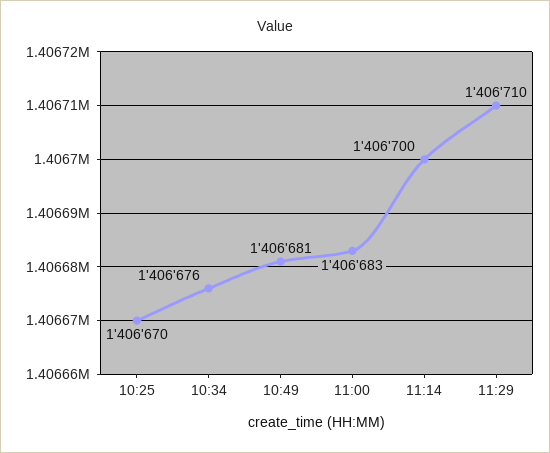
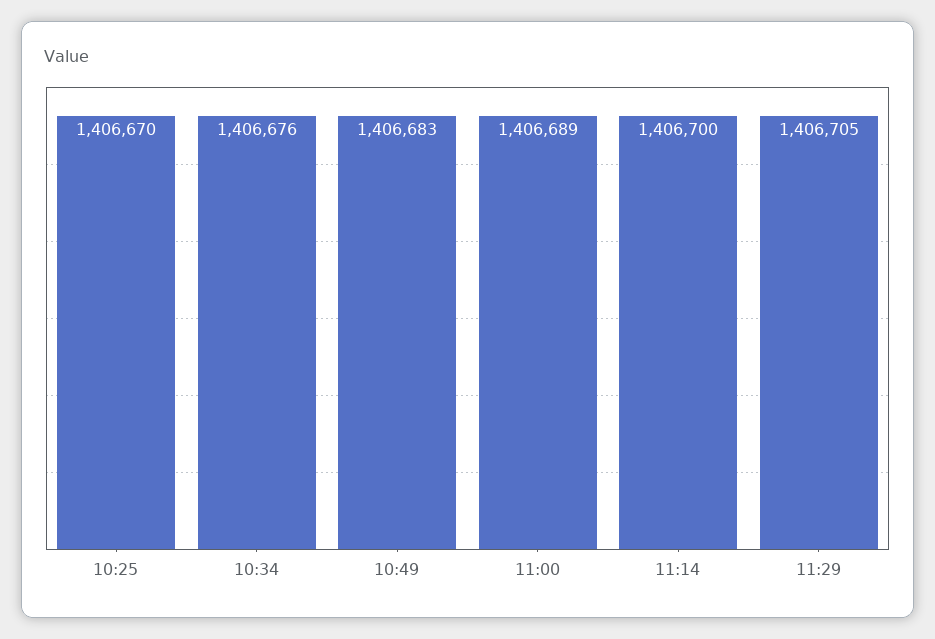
  {
    "10:25": 1406670,
    "10:34": 1406676,
-   "10:49": 1406681,
+   "10:49": 1406683,
-   "11:00": 1406683,
+   "11:00": 1406689,
    "11:14": 1406700,
-   "11:29": 1406710
+   "11:29": 1406705
  }

